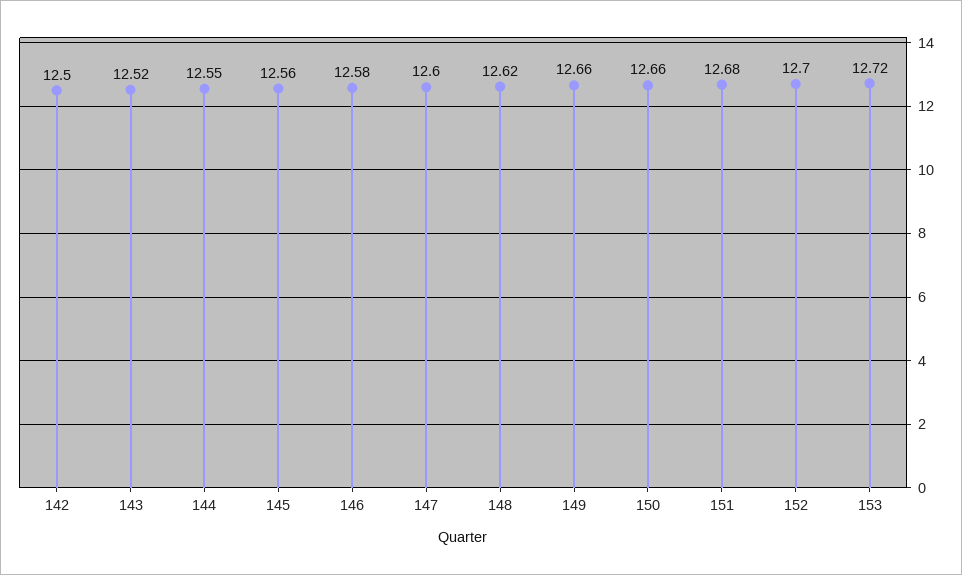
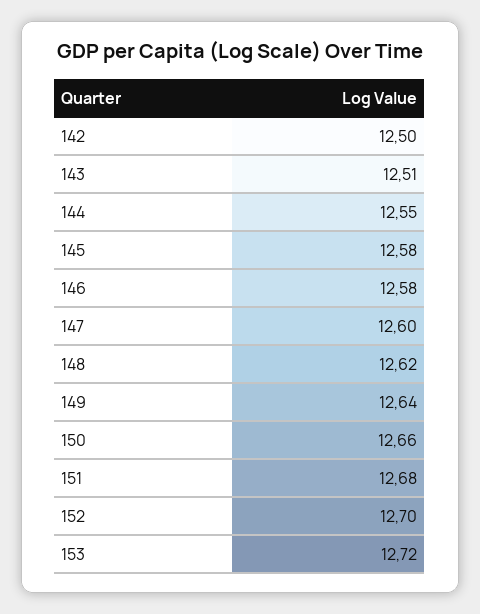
  {
    "142": 12.5,
-   "143": 12.52,
+   "143": 12.51,
    "144": 12.55,
-   "145": 12.56,
+   "145": 12.58,
    "146": 12.58,
    "147": 12.6,
    "148": 12.62,
-   "149": 12.66,
+   "149": 12.64,
    "150": 12.66,
    "151": 12.68,
    "152": 12.7,
    "153": 12.72
  }

